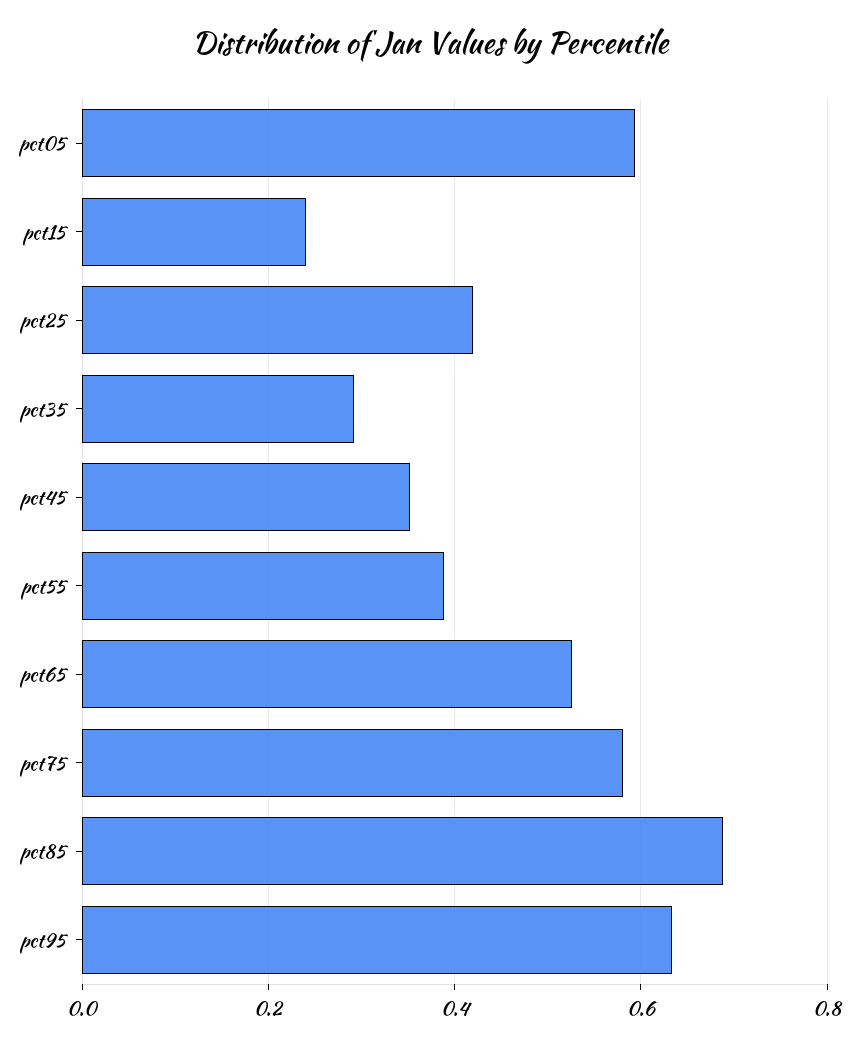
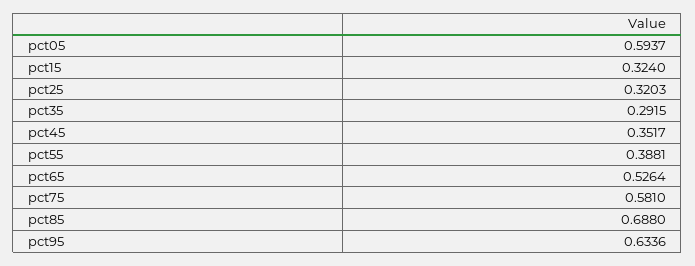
  {
    "pct05": 0.5937,
-   "pct15": 0.24,
+   "pct15": 0.324,
-   "pct25": 0.42,
+   "pct25": 0.3203,
    "pct35": 0.2915,
    "pct45": 0.3517,
    "pct55": 0.3881,
    "pct65": 0.5264,
    "pct75": 0.581,
    "pct85": 0.688,
    "pct95": 0.6336
  }

